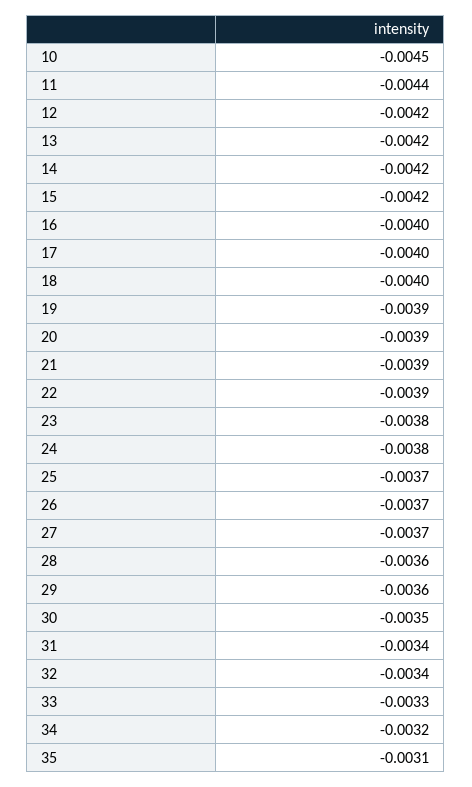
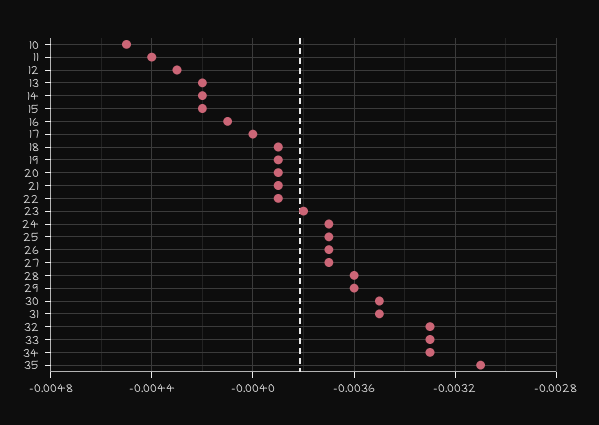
  {
    "10": -0.0045,
    "11": -0.0044,
-   "12": -0.0042,
+   "12": -0.0043,
    "13": -0.0042,
    "14": -0.0042,
    "15": -0.0042,
-   "16": -0.004,
+   "16": -0.0041,
    "17": -0.004,
-   "18": -0.004,
+   "18": -0.0039,
    "19": -0.0039,
    "20": -0.0039,
    "21": -0.0039,
    "22": -0.0039,
    "23": -0.0038,
-   "24": -0.0038,
+   "24": -0.0037,
    "25": -0.0037,
    "26": -0.0037,
    "27": -0.0037,
    "28": -0.0036,
    "29": -0.0036,
    "30": -0.0035,
-   "31": -0.0034,
+   "31": -0.0035,
-   "32": -0.0034,
+   "32": -0.0033,
    "33": -0.0033,
-   "34": -0.0032,
+   "34": -0.0033,
    "35": -0.0031
  }

